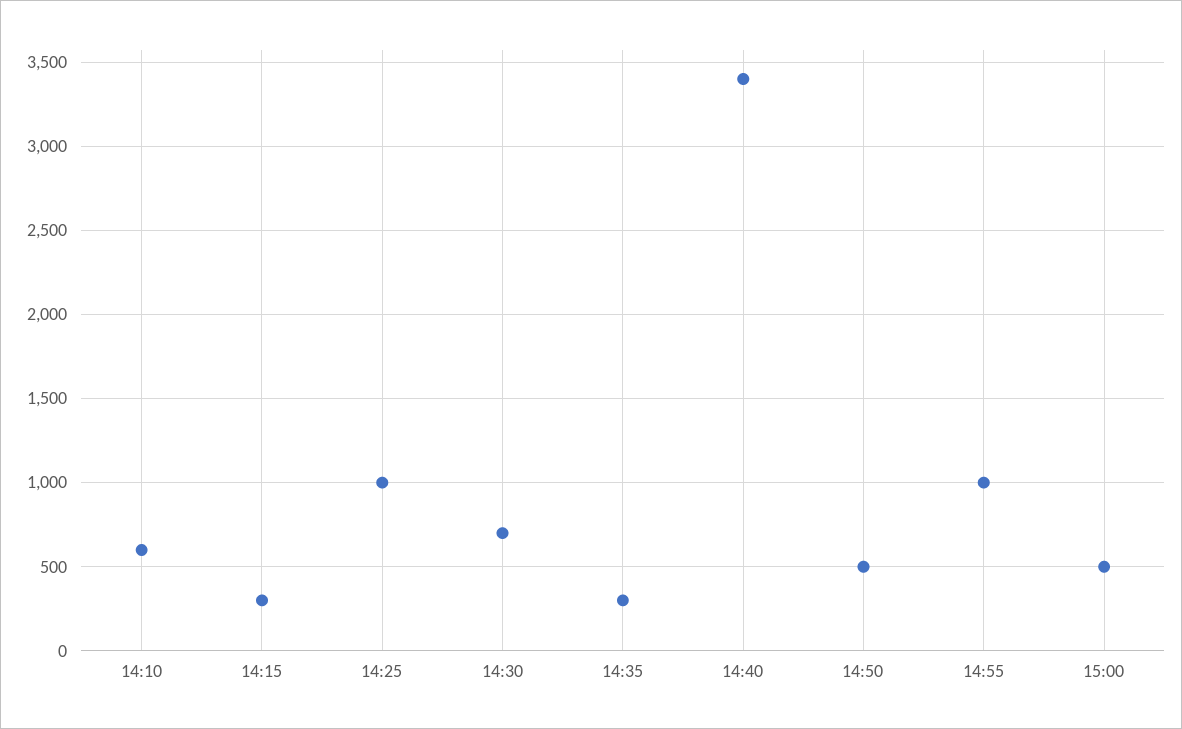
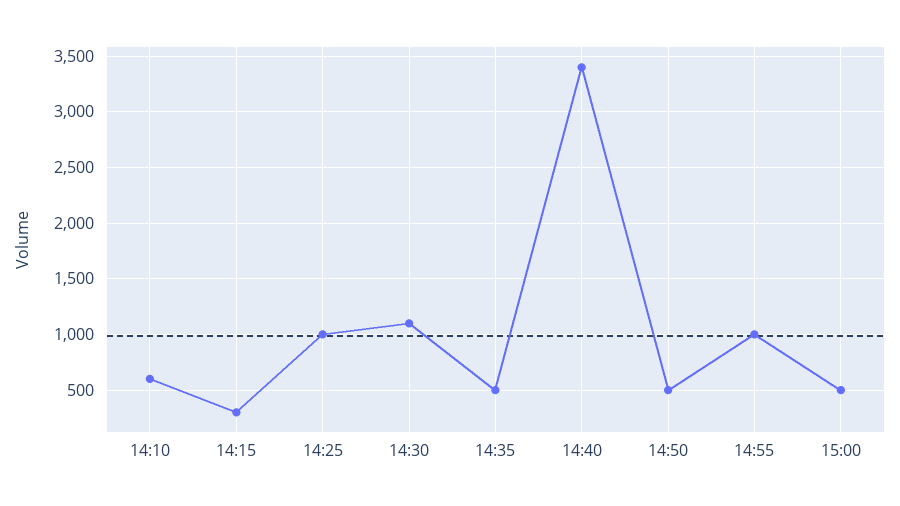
  {
    "14:10": 600,
    "14:15": 300,
    "14:25": 1000,
-   "14:30": 700,
+   "14:30": 1100,
-   "14:35": 300,
+   "14:35": 500,
    "14:40": 3400,
    "14:50": 500,
    "14:55": 1000,
    "15:00": 500
  }

